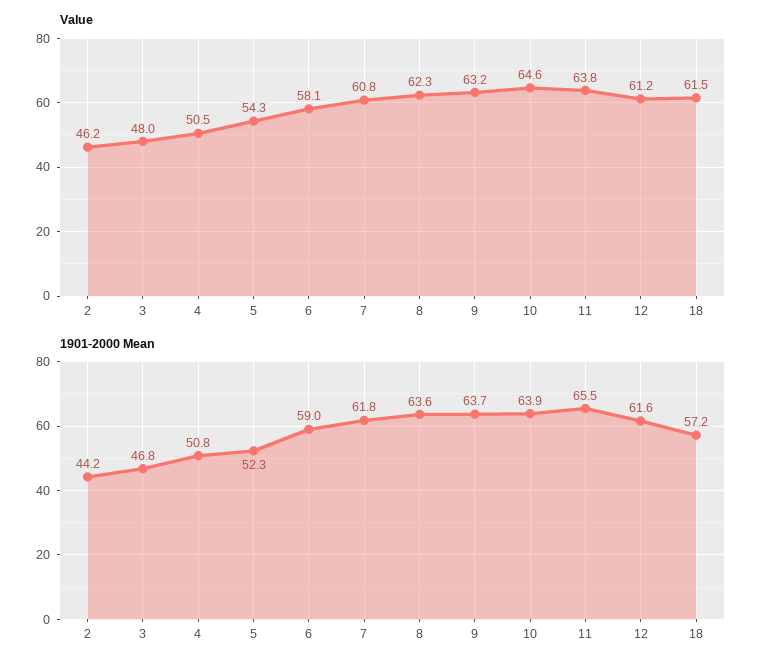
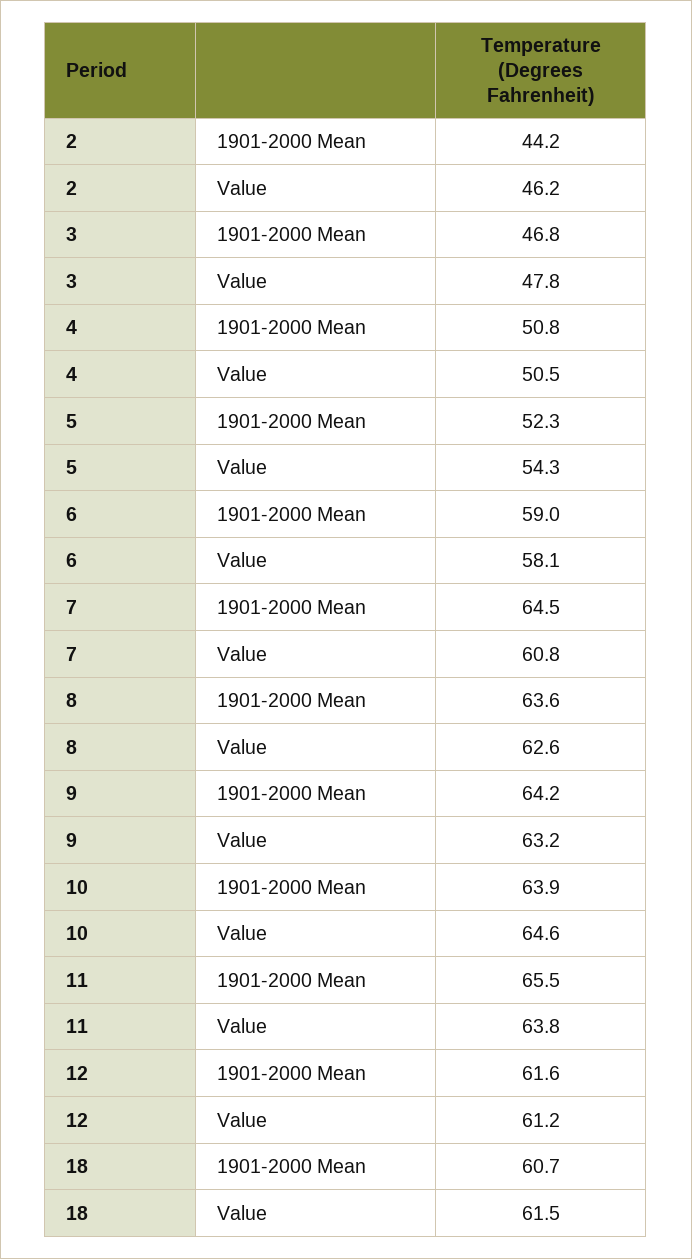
  {
    "Value": {
      "2": 46.2,
-     "3": 48,
+     "3": 47.8,
      "4": 50.5,
      "5": 54.3,
      "6": 58.1,
      "7": 60.8,
-     "8": 62.3,
+     "8": 62.6,
      "9": 63.2,
      "10": 64.6,
      "11": 63.8,
      "12": 61.2,
      "18": 61.5
    },
    "1901-2000 Mean": {
      "2": 44.2,
      "3": 46.8,
      "4": 50.8,
      "5": 52.3,
      "6": 59,
-     "7": 61.8,
+     "7": 64.5,
      "8": 63.6,
-     "9": 63.7,
+     "9": 64.2,
      "10": 63.9,
      "11": 65.5,
      "12": 61.6,
-     "18": 57.2
+     "18": 60.7
    }
  }

